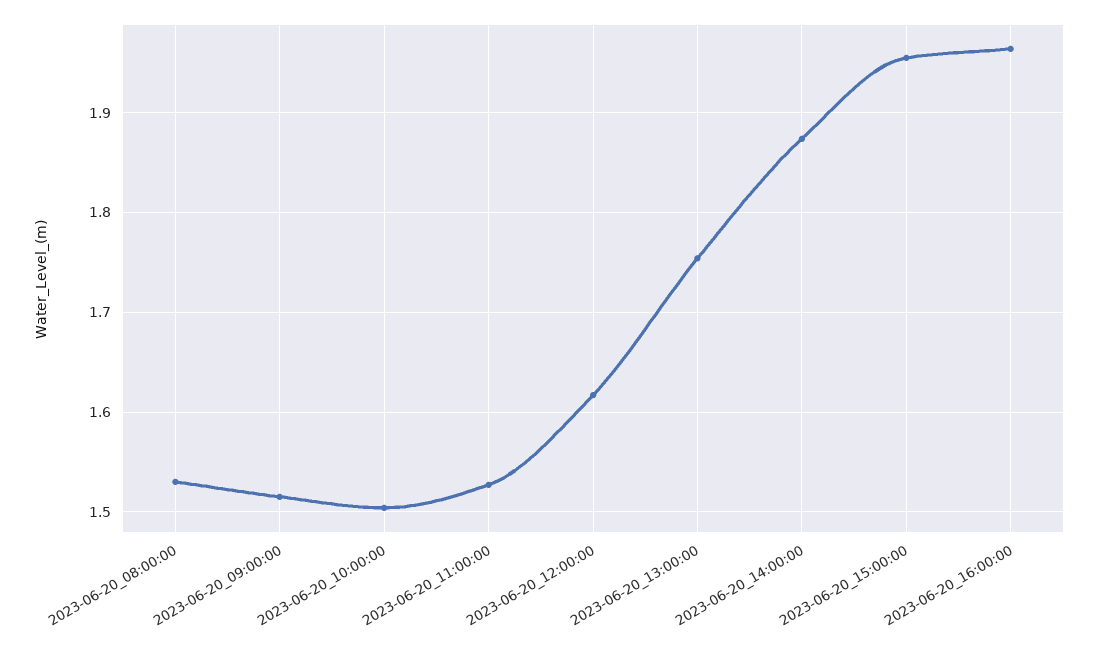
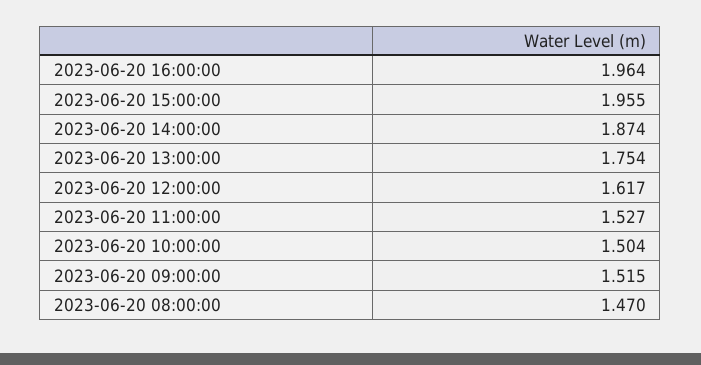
  {
-   "2023-06-20_08:00:00": 1.53,
+   "2023-06-20_08:00:00": 1.47,
    "2023-06-20_09:00:00": 1.515,
    "2023-06-20_10:00:00": 1.504,
    "2023-06-20_11:00:00": 1.527,
    "2023-06-20_12:00:00": 1.617,
    "2023-06-20_13:00:00": 1.754,
    "2023-06-20_14:00:00": 1.874,
    "2023-06-20_15:00:00": 1.955,
    "2023-06-20_16:00:00": 1.964
  }

